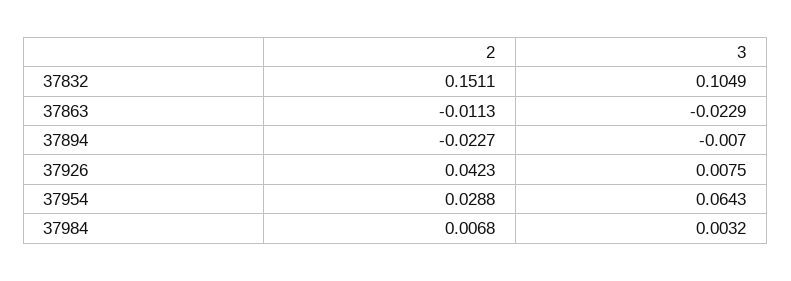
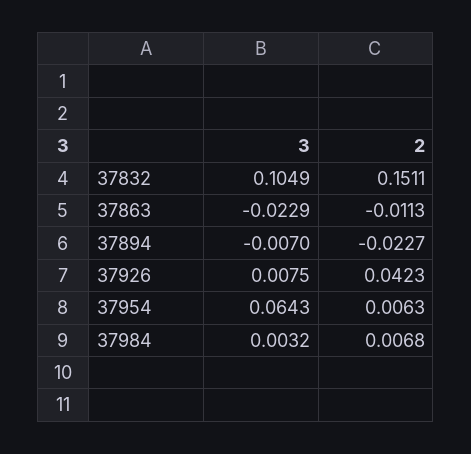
  {
    "2": {
      "37832": 0.1511,
      "37863": -0.0113,
      "37894": -0.0227,
      "37926": 0.0423,
-     "37954": 0.0288,
+     "37954": 0.0063,
      "37984": 0.0068
    },
    "3": {
      "37832": 0.1049,
      "37863": -0.0229,
      "37894": -0.007,
      "37926": 0.0075,
      "37954": 0.0643,
      "37984": 0.0032
    }
  }

